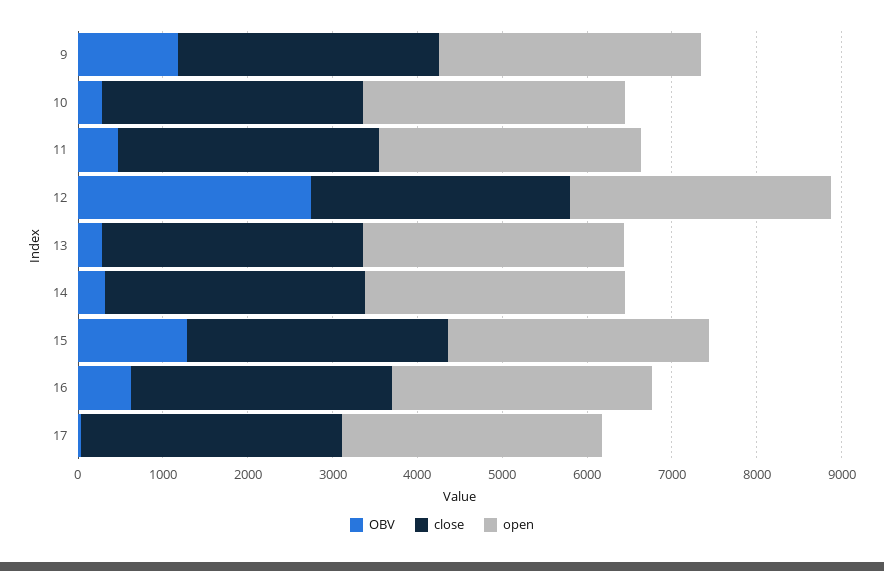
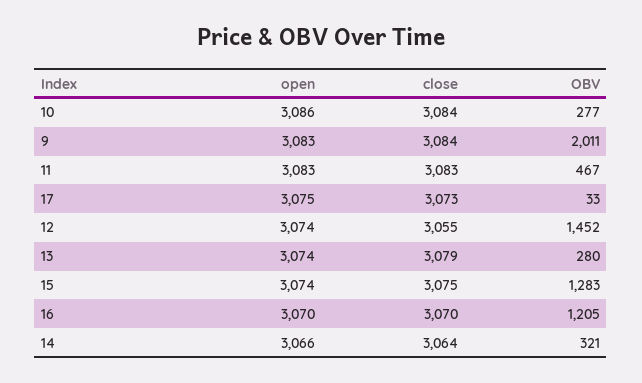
  {
    "OBV": {
-     "9": 1200,
+     "9": 2011,
      "10": 277,
      "11": 467,
-     "12": 2800,
+     "12": 1452,
      "13": 280,
      "14": 321,
      "15": 1283,
-     "16": 600,
+     "16": 1205,
      "17": 33
    },
    "close": {
      "9": 3084,
      "10": 3084,
      "11": 3083,
      "12": 3055,
      "13": 3079,
      "14": 3064,
      "15": 3075,
      "16": 3070,
      "17": 3073
    },
    "open": {
      "9": 3083,
      "10": 3086,
      "11": 3083,
      "12": 3074,
      "13": 3074,
      "14": 3066,
      "15": 3074,
      "16": 3070,
      "17": 3075
    }
  }

